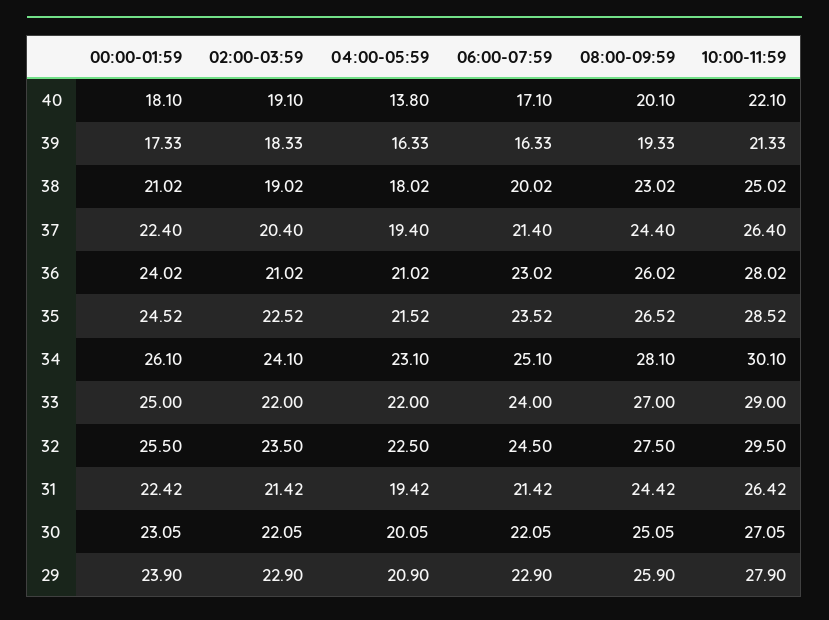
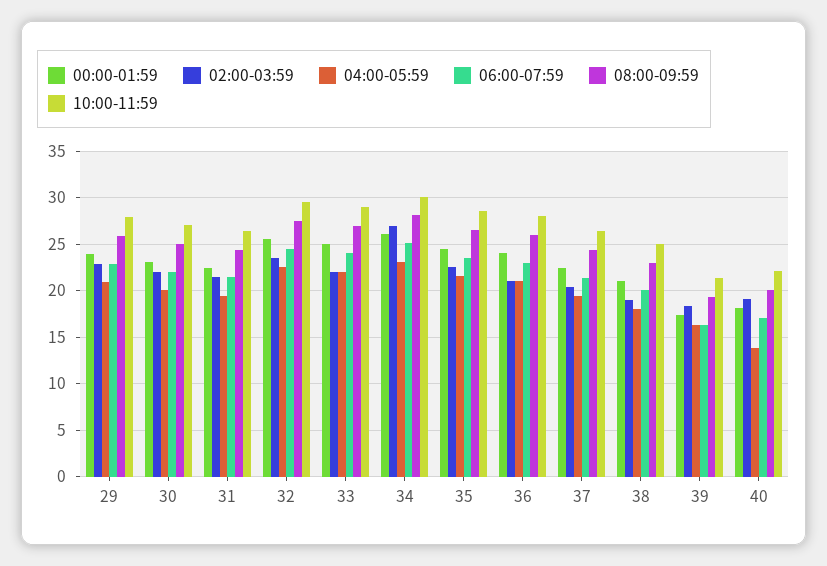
  {
    "00:00-01:59": {
      "40": 18.1,
      "39": 17.33,
      "38": 21.02,
      "37": 22.4,
      "36": 24.02,
      "35": 24.52,
      "34": 26.1,
      "33": 25,
      "32": 25.5,
      "31": 22.42,
      "30": 23.05,
      "29": 23.9
    },
    "02:00-03:59": {
      "40": 19.1,
      "39": 18.33,
      "38": 19.02,
      "37": 20.4,
      "36": 21.02,
      "35": 22.52,
-     "34": 24.1,
+     "34": 27,
      "33": 22,
      "32": 23.5,
      "31": 21.42,
      "30": 22.05,
      "29": 22.9
    },
    "04:00-05:59": {
      "40": 13.8,
      "39": 16.33,
      "38": 18.02,
      "37": 19.4,
      "36": 21.02,
      "35": 21.52,
      "34": 23.1,
      "33": 22,
      "32": 22.5,
      "31": 19.42,
      "30": 20.05,
      "29": 20.9
    },
    "06:00-07:59": {
      "40": 17.1,
      "39": 16.33,
      "38": 20.02,
      "37": 21.4,
      "36": 23.02,
      "35": 23.52,
      "34": 25.1,
      "33": 24,
      "32": 24.5,
      "31": 21.42,
      "30": 22.05,
      "29": 22.9
    },
    "08:00-09:59": {
      "40": 20.1,
      "39": 19.33,
      "38": 23.02,
      "37": 24.4,
      "36": 26.02,
      "35": 26.52,
      "34": 28.1,
      "33": 27,
      "32": 27.5,
      "31": 24.42,
      "30": 25.05,
      "29": 25.9
    },
    "10:00-11:59": {
      "40": 22.1,
      "39": 21.33,
      "38": 25.02,
      "37": 26.4,
      "36": 28.02,
      "35": 28.52,
      "34": 30.1,
      "33": 29,
      "32": 29.5,
      "31": 26.42,
      "30": 27.05,
      "29": 27.9
    }
  }

